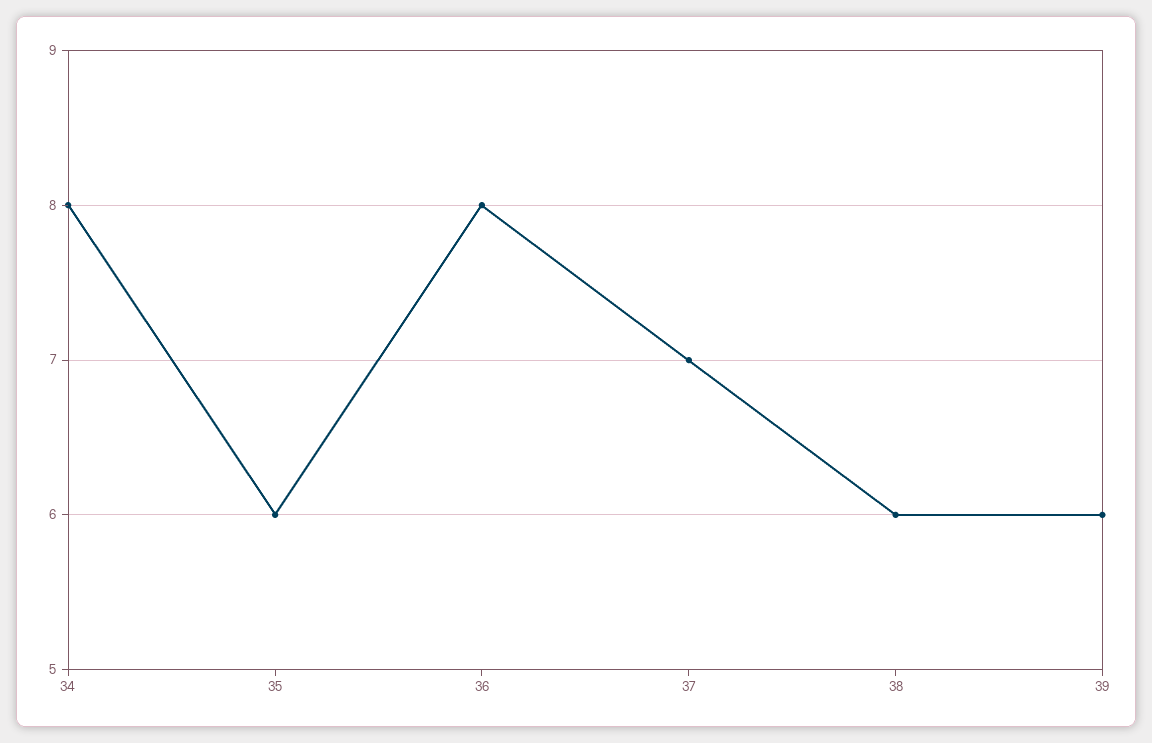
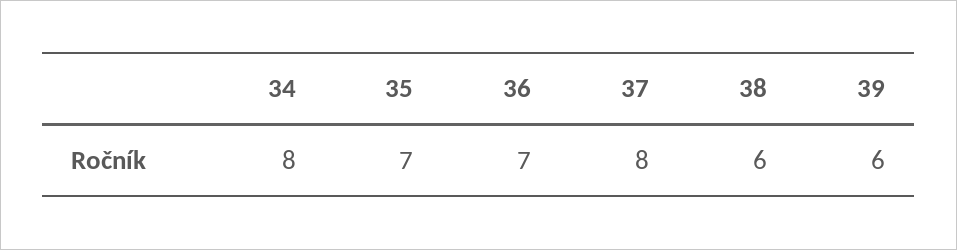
  {
    "34": 8,
-   "35": 6,
+   "35": 7,
-   "36": 8,
+   "36": 7,
-   "37": 7,
+   "37": 8,
    "38": 6,
    "39": 6
  }

